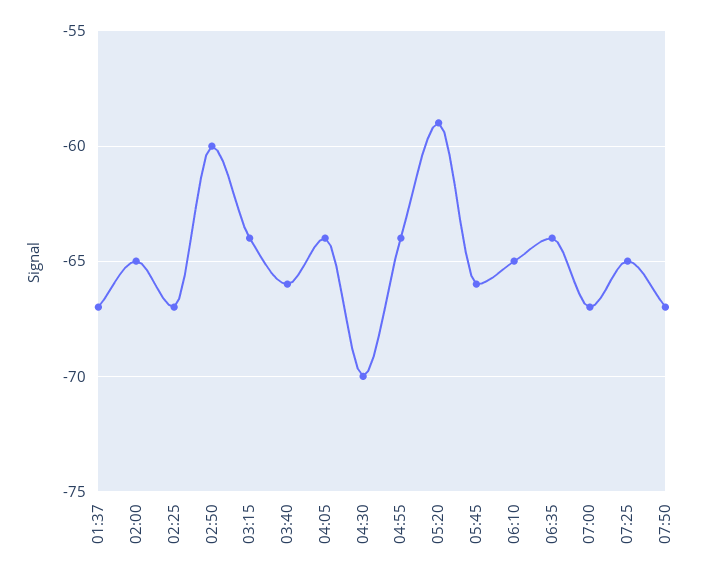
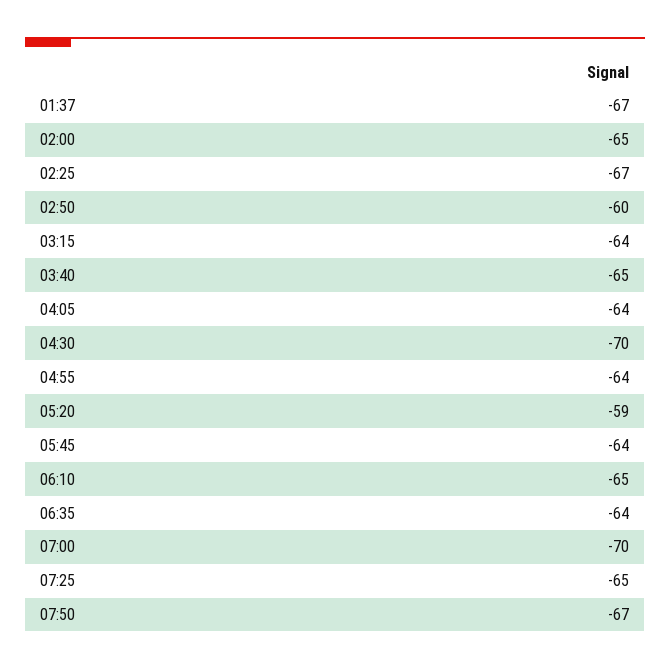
  {
    "01:37": -67,
    "02:00": -65,
    "02:25": -67,
    "02:50": -60,
    "03:15": -64,
-   "03:40": -66,
+   "03:40": -65,
    "04:05": -64,
    "04:30": -70,
    "04:55": -64,
    "05:20": -59,
-   "05:45": -66,
+   "05:45": -64,
    "06:10": -65,
    "06:35": -64,
-   "07:00": -67,
+   "07:00": -70,
    "07:25": -65,
    "07:50": -67
  }

